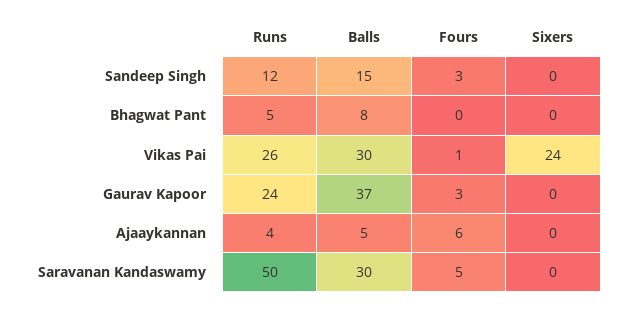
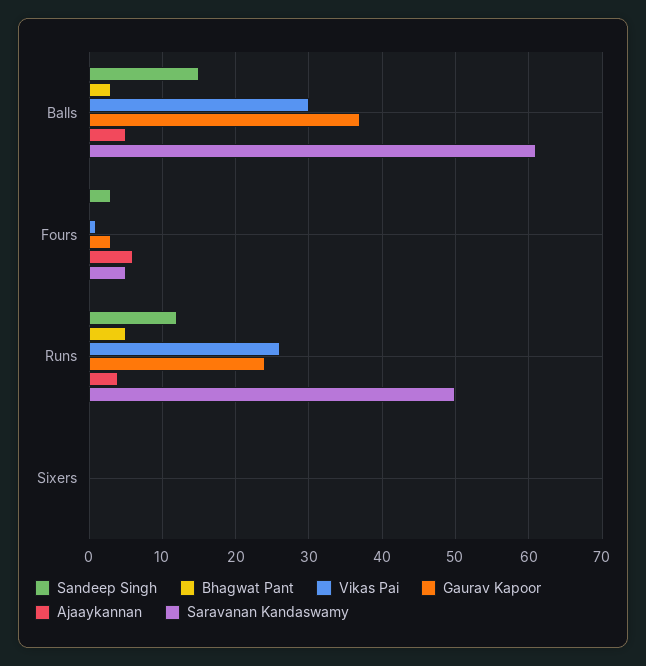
  {
    "Sandeep Singh": {
      "Runs": 12,
      "Balls": 15,
      "Fours": 3,
      "Sixers": 0
    },
    "Bhagwat Pant": {
      "Runs": 5,
-     "Balls": 8,
+     "Balls": 3,
      "Fours": 0,
      "Sixers": 0
    },
    "Vikas Pai": {
      "Runs": 26,
      "Balls": 30,
      "Fours": 1,
-     "Sixers": 24
+     "Sixers": 0
    },
    "Gaurav Kapoor": {
      "Runs": 24,
      "Balls": 37,
      "Fours": 3,
      "Sixers": 0
    },
    "Ajaaykannan": {
      "Runs": 4,
      "Balls": 5,
      "Fours": 6,
      "Sixers": 0
    },
    "Saravanan Kandaswamy": {
      "Runs": 50,
-     "Balls": 30,
+     "Balls": 61,
      "Fours": 5,
      "Sixers": 0
    }
  }

